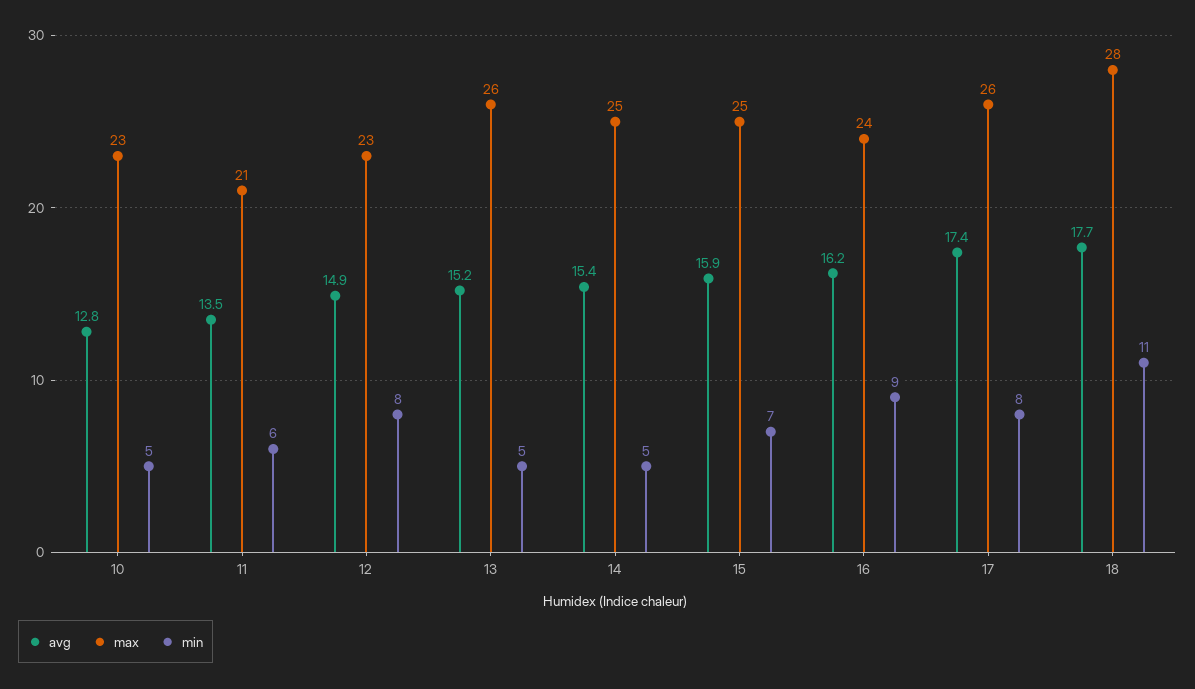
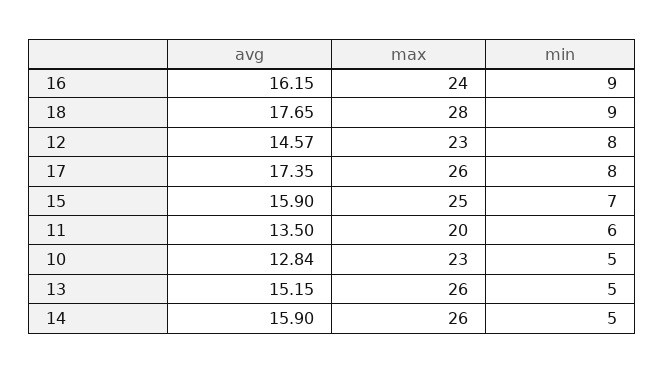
  {
    "avg": {
      "10": 12.84,
      "11": 13.5,
-     "12": 14.9,
+     "12": 14.57,
      "13": 15.15,
-     "14": 15.4,
+     "14": 15.9,
      "15": 15.9,
      "16": 16.15,
      "17": 17.35,
      "18": 17.65
    },
    "max": {
      "10": 23,
-     "11": 21,
+     "11": 20,
      "12": 23,
      "13": 26,
-     "14": 25,
+     "14": 26,
      "15": 25,
      "16": 24,
      "17": 26,
      "18": 28
    },
    "min": {
      "10": 5,
      "11": 6,
      "12": 8,
      "13": 5,
      "14": 5,
      "15": 7,
      "16": 9,
      "17": 8,
-     "18": 11
+     "18": 9
    }
  }

